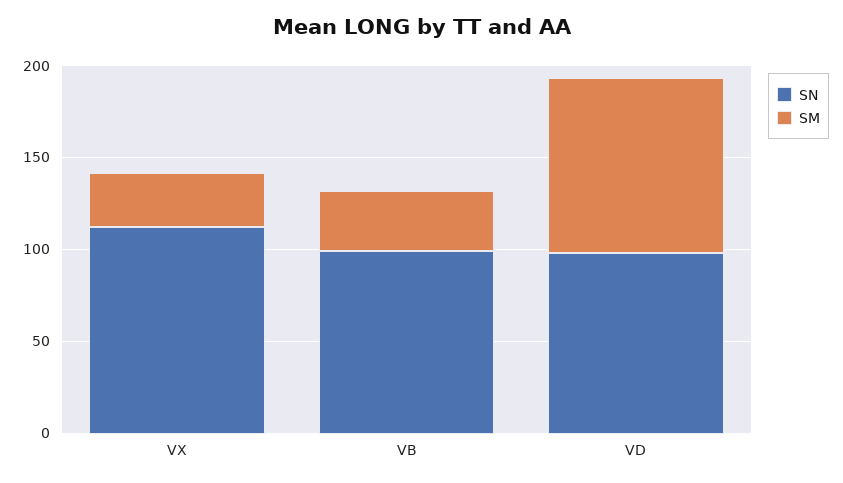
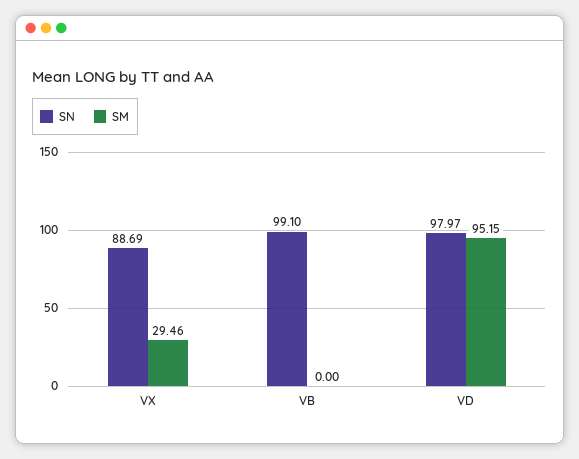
  {
    "SN": {
-     "VX": 110,
+     "VX": 88.69,
      "VB": 99.1,
      "VD": 97.97
    },
    "SM": {
      "VX": 29.46,
-     "VB": 30,
+     "VB": 0,
      "VD": 95.15
    }
  }

